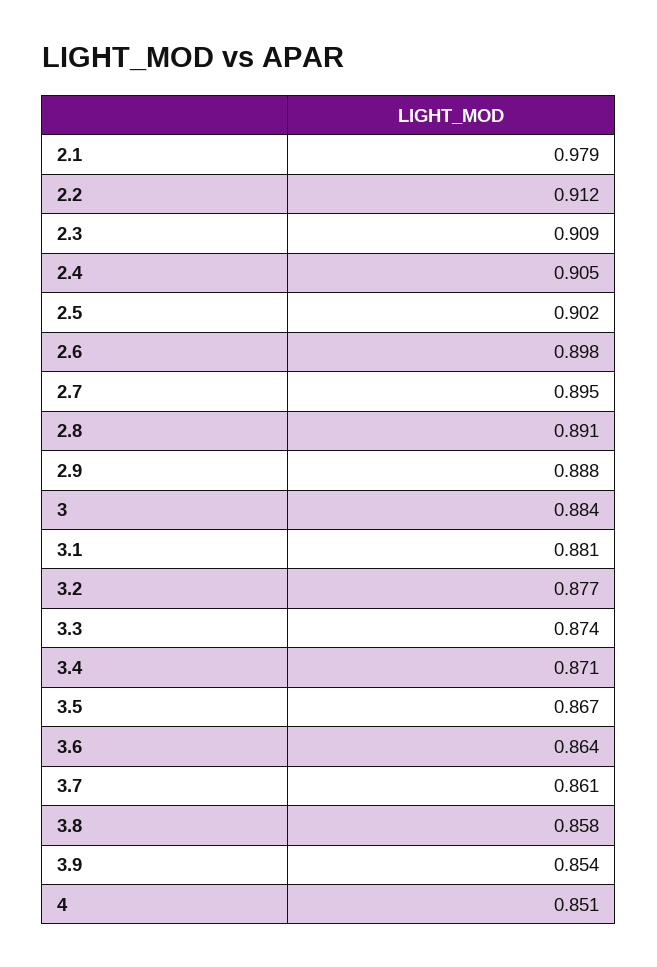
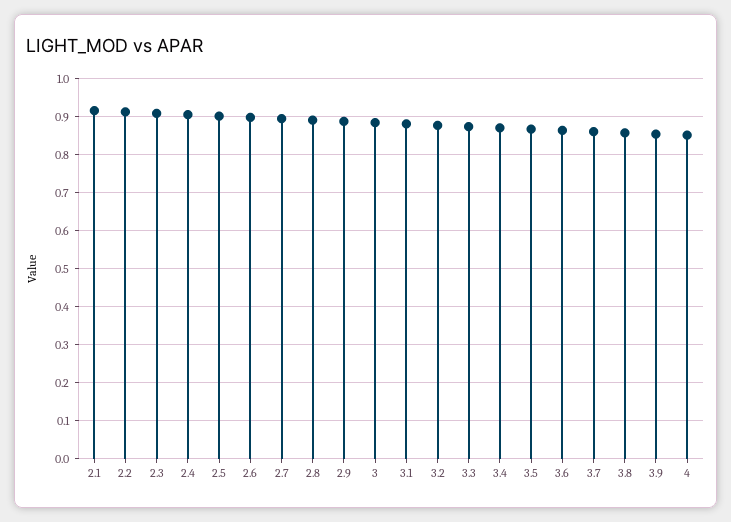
  {
-   "2.1": 0.979,
+   "2.1": 0.92,
    "2.2": 0.912,
    "2.3": 0.909,
    "2.4": 0.905,
    "2.5": 0.902,
    "2.6": 0.898,
    "2.7": 0.895,
    "2.8": 0.891,
    "2.9": 0.888,
    "3": 0.884,
    "3.1": 0.881,
    "3.2": 0.877,
    "3.3": 0.874,
    "3.4": 0.871,
    "3.5": 0.867,
    "3.6": 0.864,
    "3.7": 0.861,
    "3.8": 0.858,
    "3.9": 0.854,
    "4": 0.851
  }

